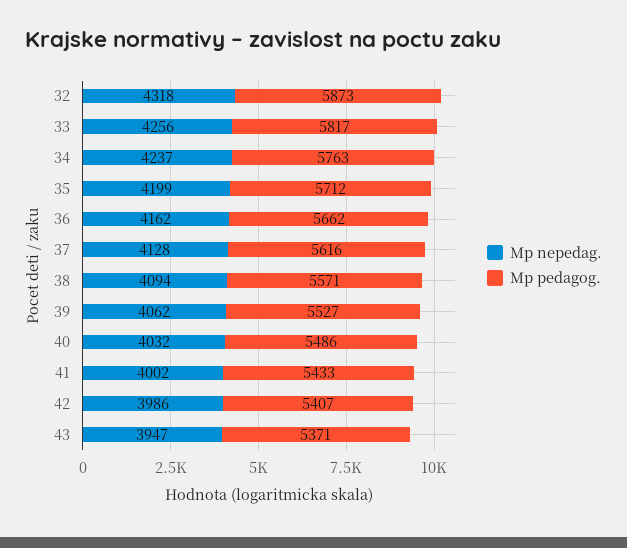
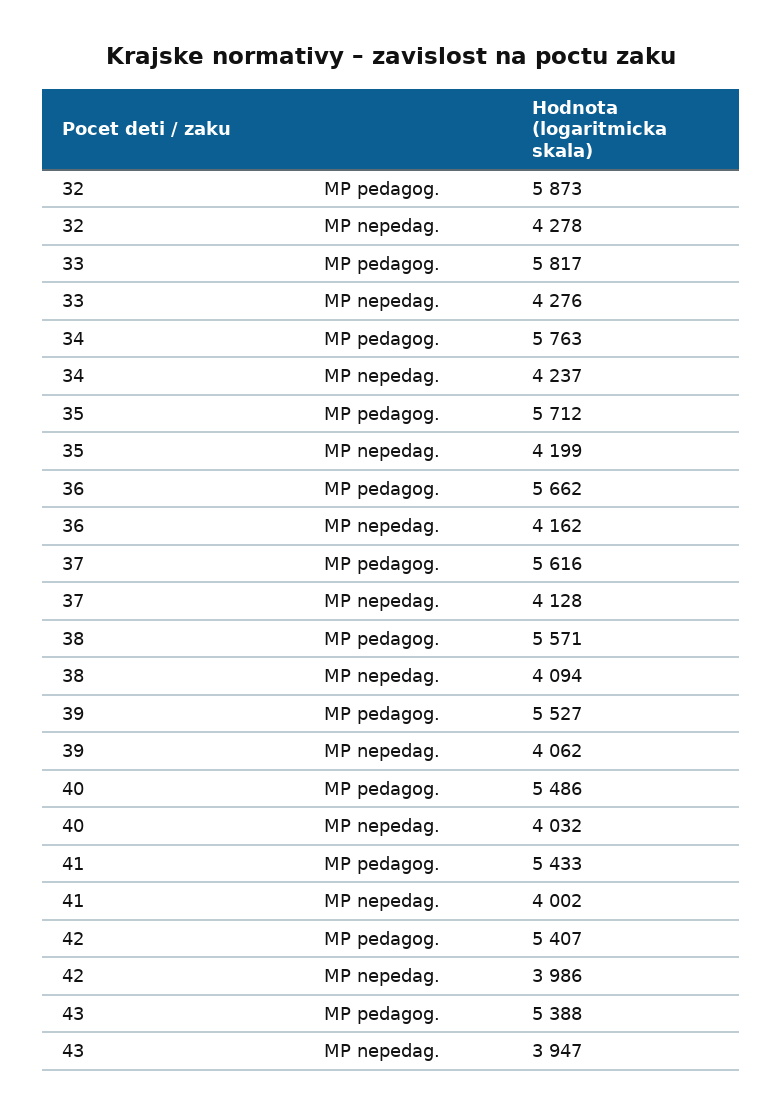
  {
    "Mp nepedag.": {
-     "32": 4318,
+     "32": 4278,
-     "33": 4256,
+     "33": 4276,
      "34": 4237,
      "35": 4199,
      "36": 4162,
      "37": 4128,
      "38": 4094,
      "39": 4062,
      "40": 4032,
      "41": 4002,
      "42": 3986,
      "43": 3947
    },
    "Mp pedagog.": {
      "32": 5873,
      "33": 5817,
      "34": 5763,
      "35": 5712,
      "36": 5662,
      "37": 5616,
      "38": 5571,
      "39": 5527,
      "40": 5486,
      "41": 5433,
      "42": 5407,
-     "43": 5371
+     "43": 5388
    }
  }

